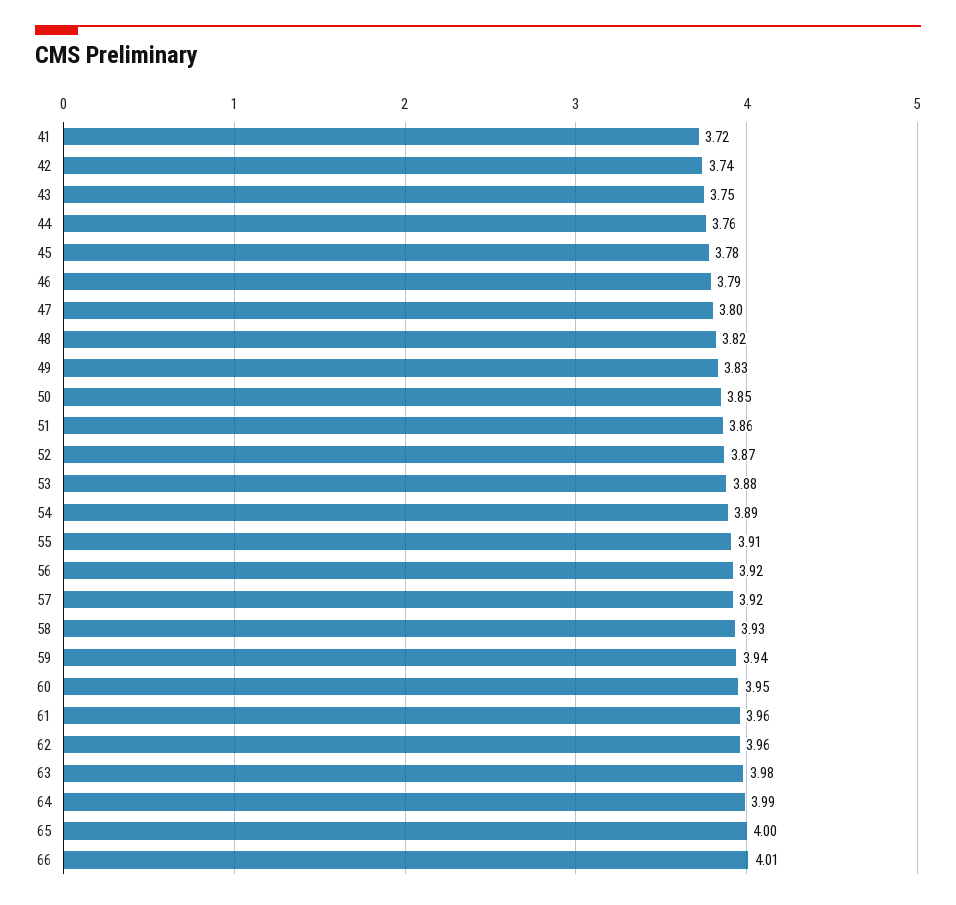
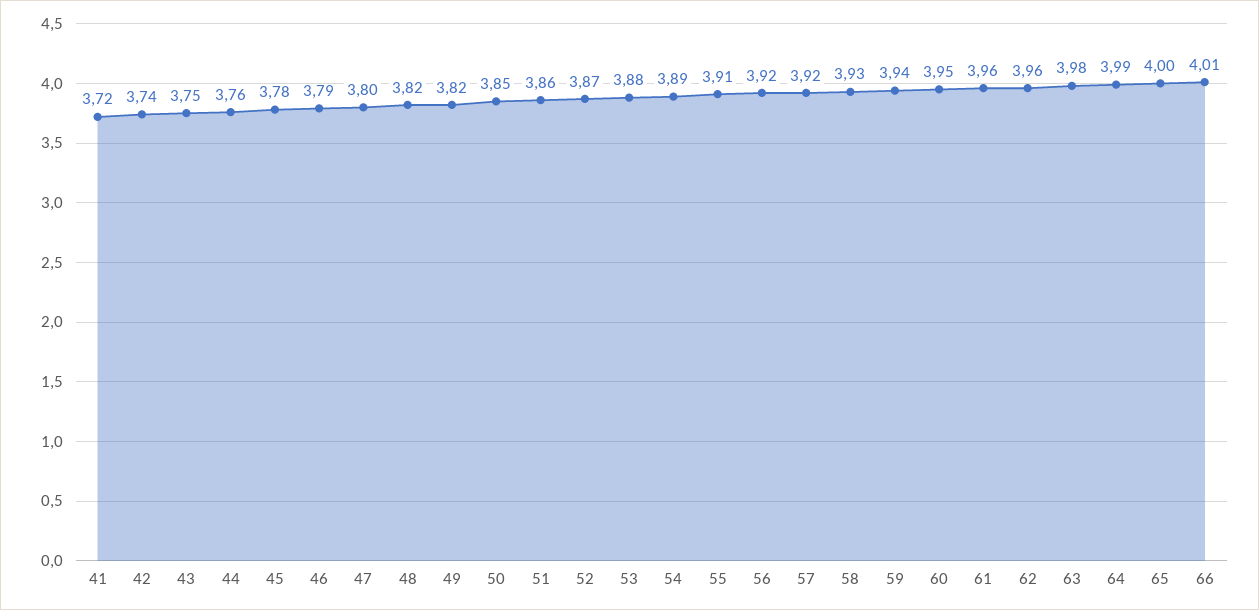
  {
    "41": 3.72,
    "42": 3.74,
    "43": 3.75,
    "44": 3.76,
    "45": 3.78,
    "46": 3.79,
    "47": 3.8,
    "48": 3.82,
-   "49": 3.83,
+   "49": 3.82,
    "50": 3.85,
    "51": 3.86,
    "52": 3.87,
    "53": 3.88,
    "54": 3.89,
    "55": 3.91,
    "56": 3.92,
    "57": 3.92,
    "58": 3.93,
    "59": 3.94,
    "60": 3.95,
    "61": 3.96,
    "62": 3.96,
    "63": 3.98,
    "64": 3.99,
    "65": 4,
    "66": 4.01
  }

